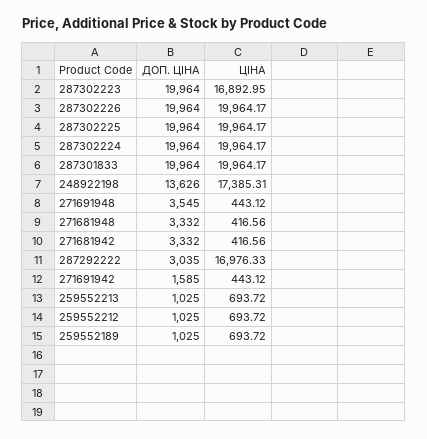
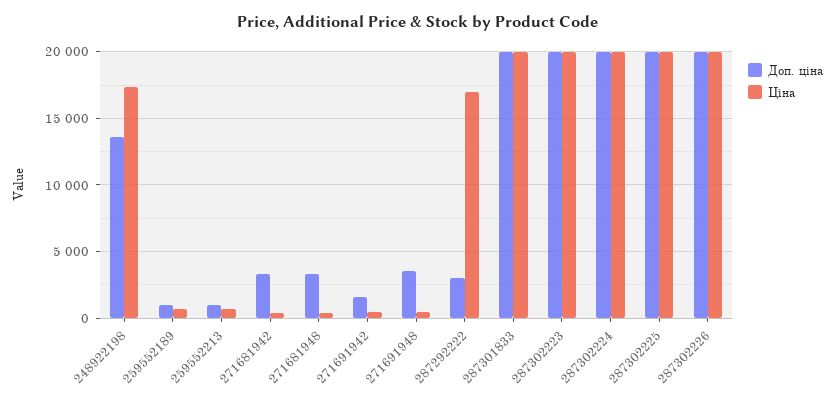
  {
    "ДОП. ЦІНА": {
      "287302223": 19964,
      "287302226": 19964,
      "287302225": 19964,
      "287302224": 19964,
      "287301833": 19964,
      "248922198": 13626,
      "271691948": 3545,
      "271681948": 3332,
      "271681942": 3332,
      "287292222": 3035,
      "271691942": 1585,
      "259552213": 1025,
-     "259552212": 1025,
      "259552189": 1025
    },
    "ЦІНА": {
-     "287302223": 16892.95,
+     "287302223": 20000,
      "287302226": 19964.17,
      "287302225": 19964.17,
      "287302224": 19964.17,
      "287301833": 19964.17,
      "248922198": 17385.31,
      "271691948": 443.12,
      "271681948": 416.56,
      "271681942": 416.56,
      "287292222": 16976.33,
      "271691942": 443.12,
      "259552213": 693.72,
-     "259552212": 693.72,
      "259552189": 693.72
    }
  }

